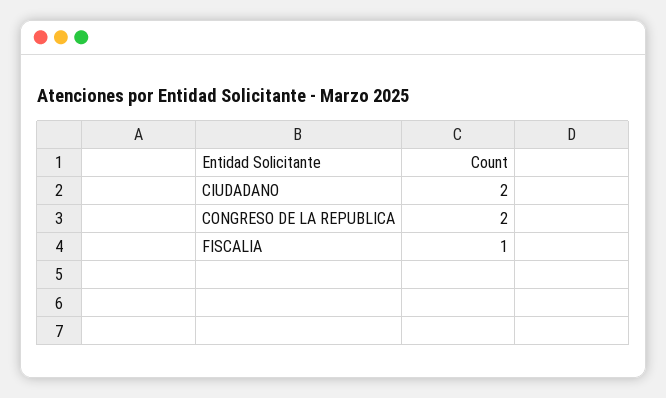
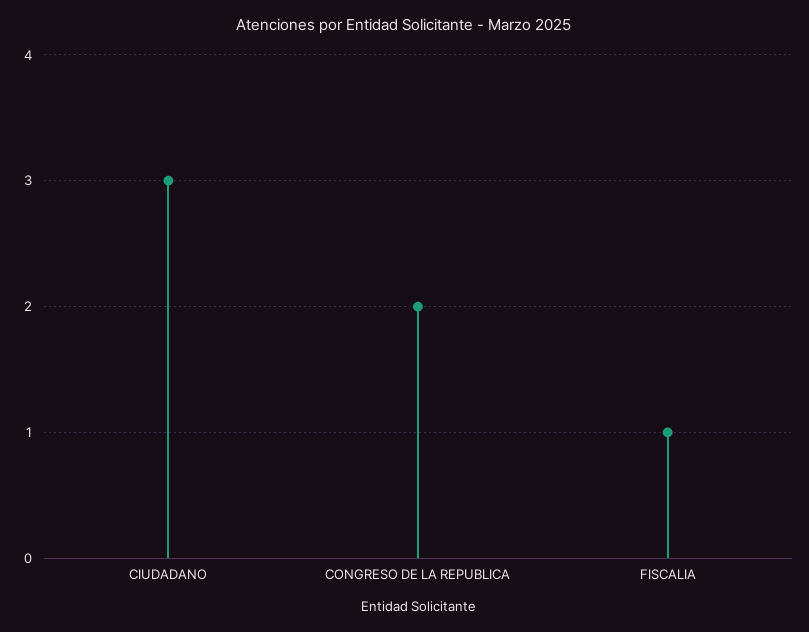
  {
-   "CIUDADANO": 2,
+   "CIUDADANO": 3,
    "CONGRESO DE LA REPUBLICA": 2,
    "FISCALIA": 1
  }

